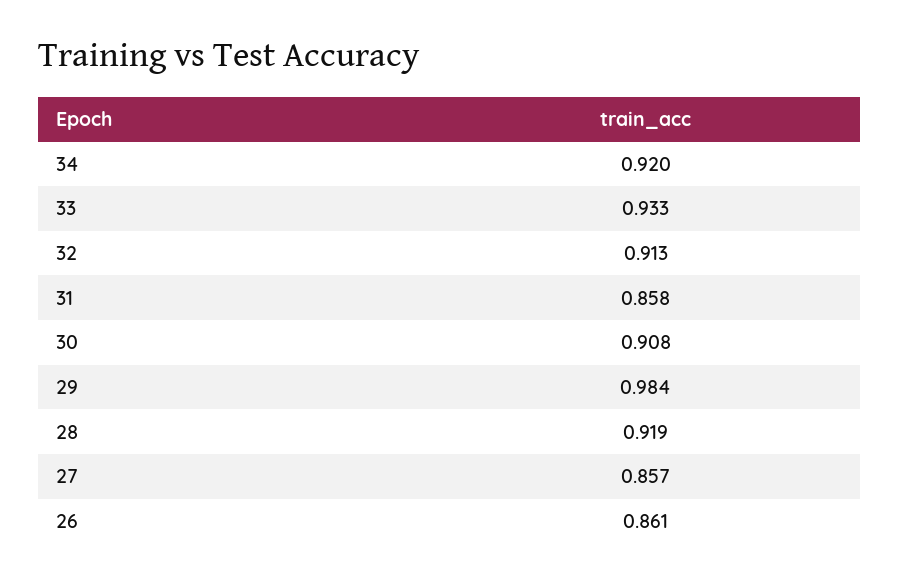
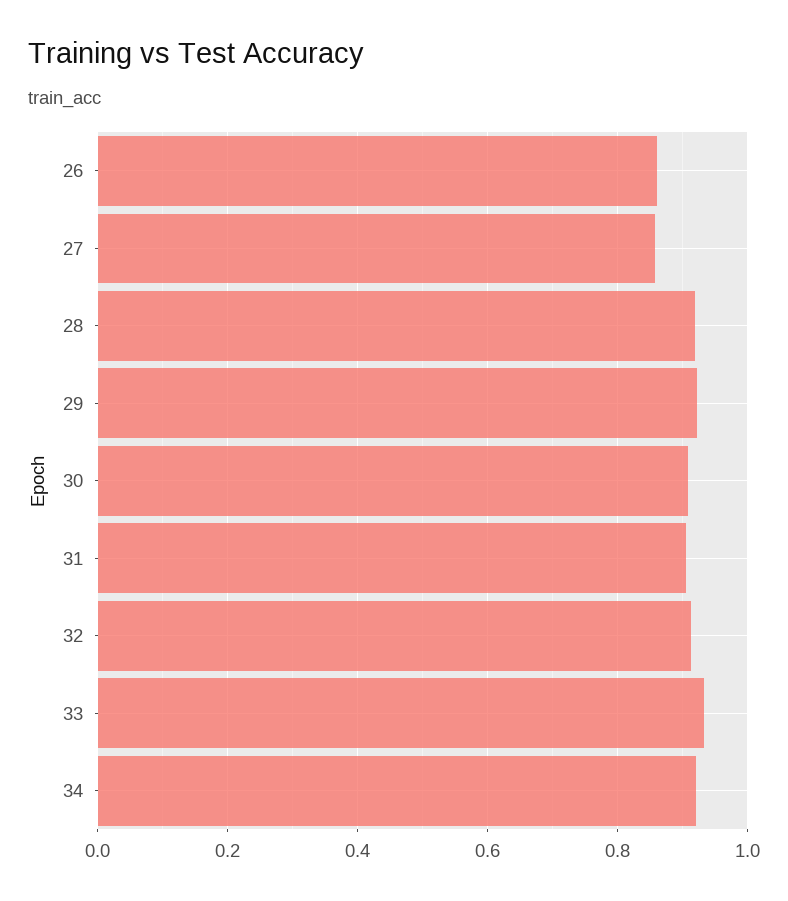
  {
    "34": 0.92,
    "33": 0.933,
    "32": 0.913,
-   "31": 0.858,
+   "31": 0.9,
    "30": 0.908,
-   "29": 0.984,
+   "29": 0.92,
    "28": 0.919,
    "27": 0.857,
    "26": 0.861
  }

